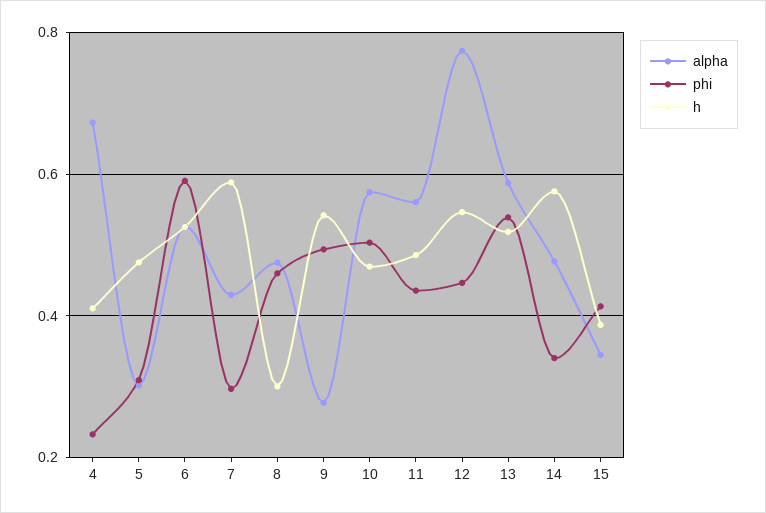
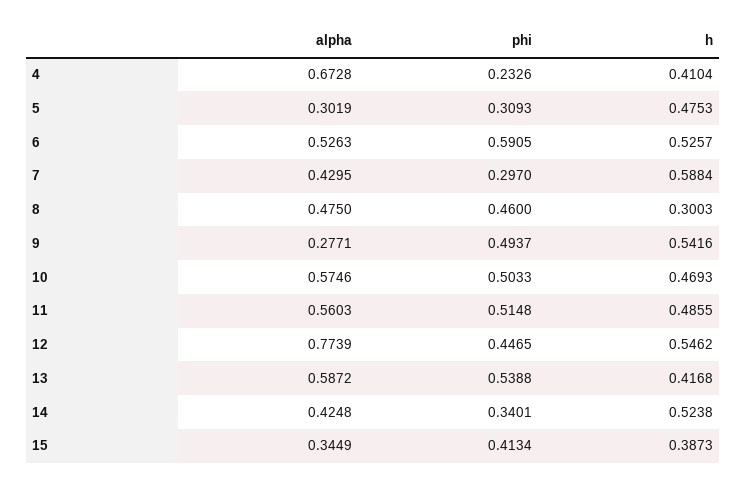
  {
    "alpha": {
      "4": 0.6728,
      "5": 0.3019,
      "6": 0.5263,
      "7": 0.4295,
      "8": 0.475,
      "9": 0.2771,
      "10": 0.5746,
      "11": 0.5603,
      "12": 0.7739,
      "13": 0.5872,
-     "14": 0.48,
+     "14": 0.4248,
      "15": 0.3449
    },
    "phi": {
      "4": 0.2326,
      "5": 0.3093,
      "6": 0.5905,
      "7": 0.297,
      "8": 0.46,
      "9": 0.4937,
      "10": 0.5033,
-     "11": 0.44,
+     "11": 0.5148,
      "12": 0.4465,
      "13": 0.5388,
      "14": 0.3401,
      "15": 0.4134
    },
    "h": {
      "4": 0.4104,
      "5": 0.4753,
      "6": 0.5257,
      "7": 0.5884,
      "8": 0.3003,
      "9": 0.5416,
      "10": 0.4693,
      "11": 0.4855,
      "12": 0.5462,
-     "13": 0.52,
+     "13": 0.4168,
-     "14": 0.58,
+     "14": 0.5238,
      "15": 0.3873
    }
  }

